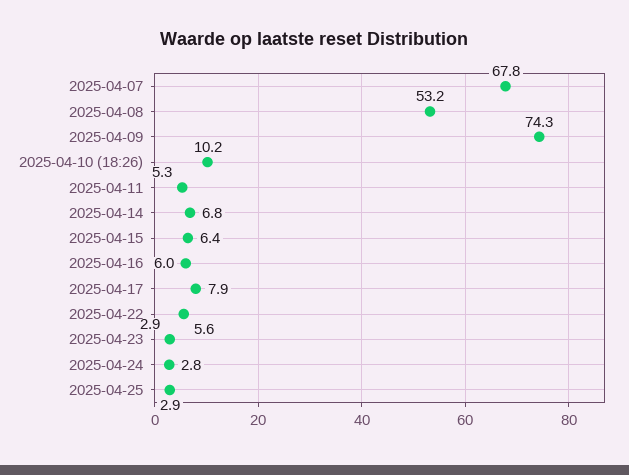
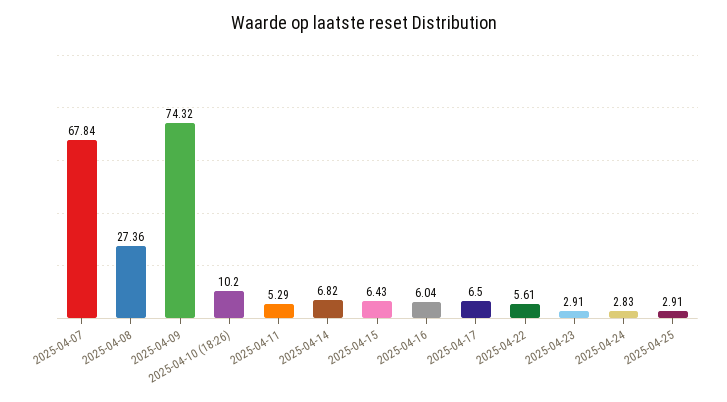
  {
    "2025-04-07": 67.84,
-   "2025-04-08": 53.2,
+   "2025-04-08": 27.36,
    "2025-04-09": 74.32,
    "2025-04-10 (18:26)": 10.2,
    "2025-04-11": 5.29,
    "2025-04-14": 6.82,
    "2025-04-15": 6.43,
    "2025-04-16": 6.04,
-   "2025-04-17": 7.9,
+   "2025-04-17": 6.5,
    "2025-04-22": 5.61,
    "2025-04-23": 2.91,
    "2025-04-24": 2.83,
    "2025-04-25": 2.91
  }

